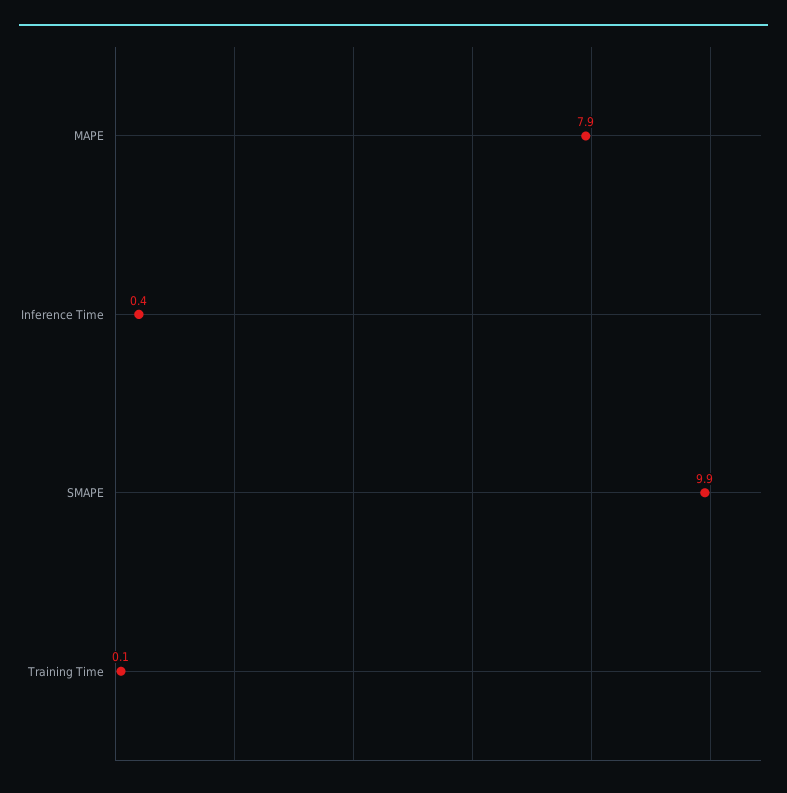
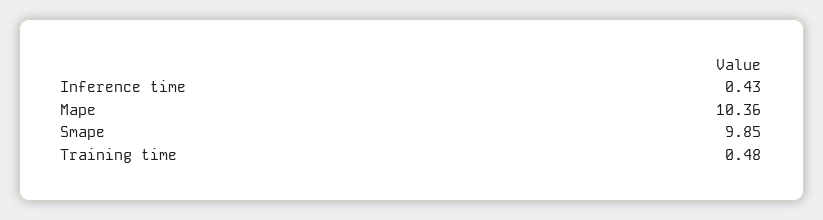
  {
-   "MAPE": 7.9,
+   "MAPE": 10.36,
    "Inference Time": 0.43,
    "SMAPE": 9.85,
-   "Training Time": 0.1
+   "Training Time": 0.48
  }

